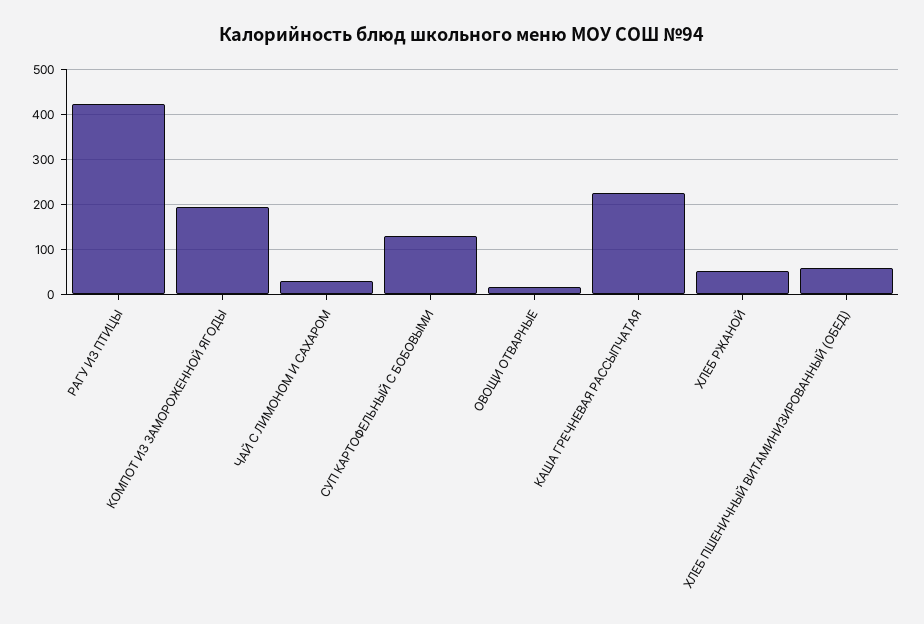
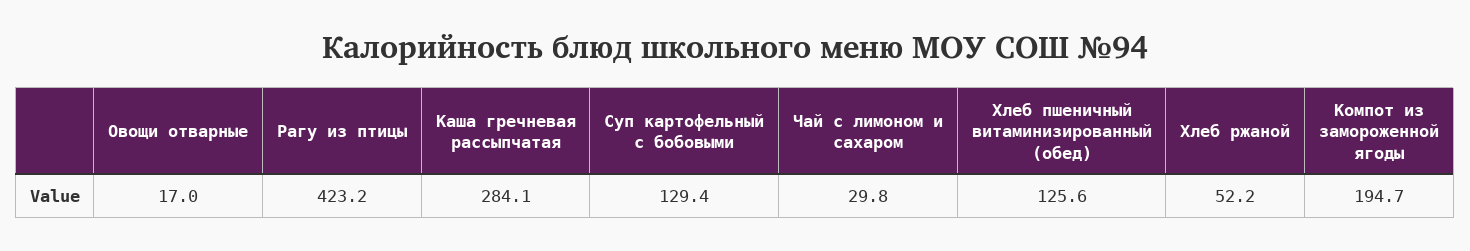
  {
    "РАГУ ИЗ ПТИЦЫ": 423.2,
    "КОМПОТ ИЗ ЗАМОРОЖЕННОЙ ЯГОДЫ": 194.7,
    "ЧАЙ С ЛИМОНОМ И САХАРОМ": 29.8,
    "СУП КАРТОФЕЛЬНЫЙ С БОБОВЫМИ": 129.4,
    "ОВОЩИ ОТВАРНЫЕ": 17,
-   "КАША ГРЕЧНЕВАЯ РАССЫПЧАТАЯ": 220,
+   "КАША ГРЕЧНЕВАЯ РАССЫПЧАТАЯ": 284.1,
    "ХЛЕБ РЖАНОЙ": 52.2,
-   "ХЛЕБ ПШЕНИЧНЫЙ ВИТАМИНИЗИРОВАННЫЙ (ОБЕД)": 60
+   "ХЛЕБ ПШЕНИЧНЫЙ ВИТАМИНИЗИРОВАННЫЙ (ОБЕД)": 125.6
  }

